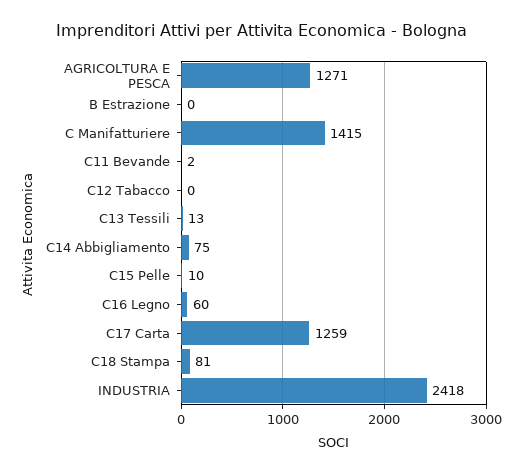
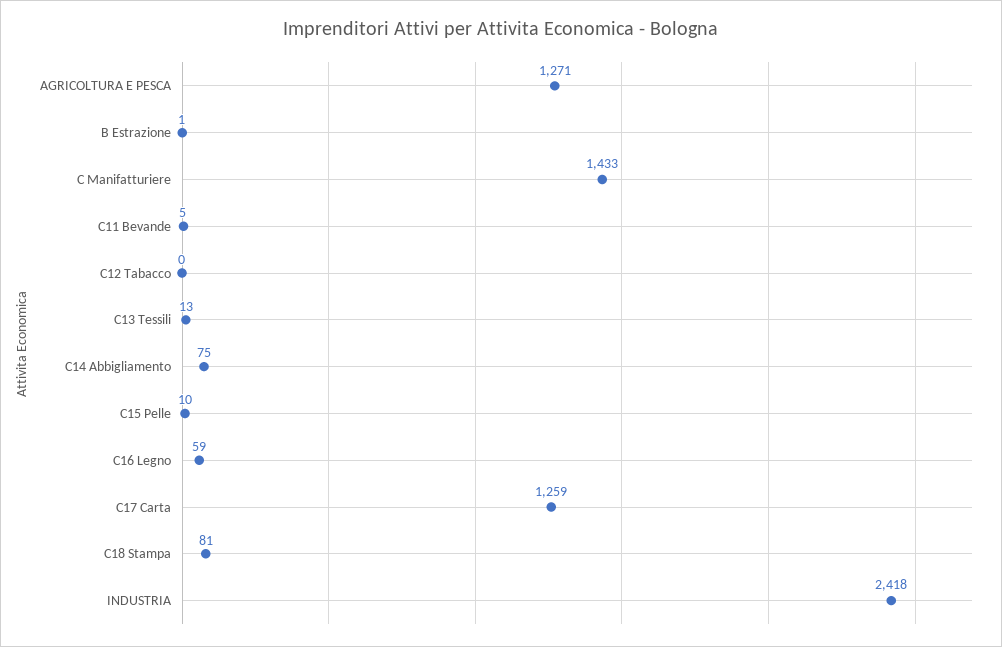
  {
    "AGRICOLTURA E PESCA": 1271,
-   "B Estrazione": 0,
+   "B Estrazione": 1,
-   "C Manifatturiere": 1415,
+   "C Manifatturiere": 1433,
-   "C11 Bevande": 2,
+   "C11 Bevande": 5,
    "C12 Tabacco": 0,
    "C13 Tessili": 13,
    "C14 Abbigliamento": 75,
    "C15 Pelle": 10,
-   "C16 Legno": 60,
+   "C16 Legno": 59,
    "C17 Carta": 1259,
    "C18 Stampa": 81,
    "INDUSTRIA": 2418
  }

